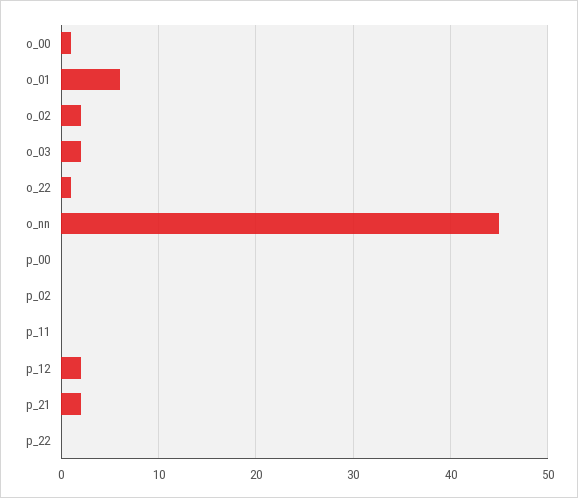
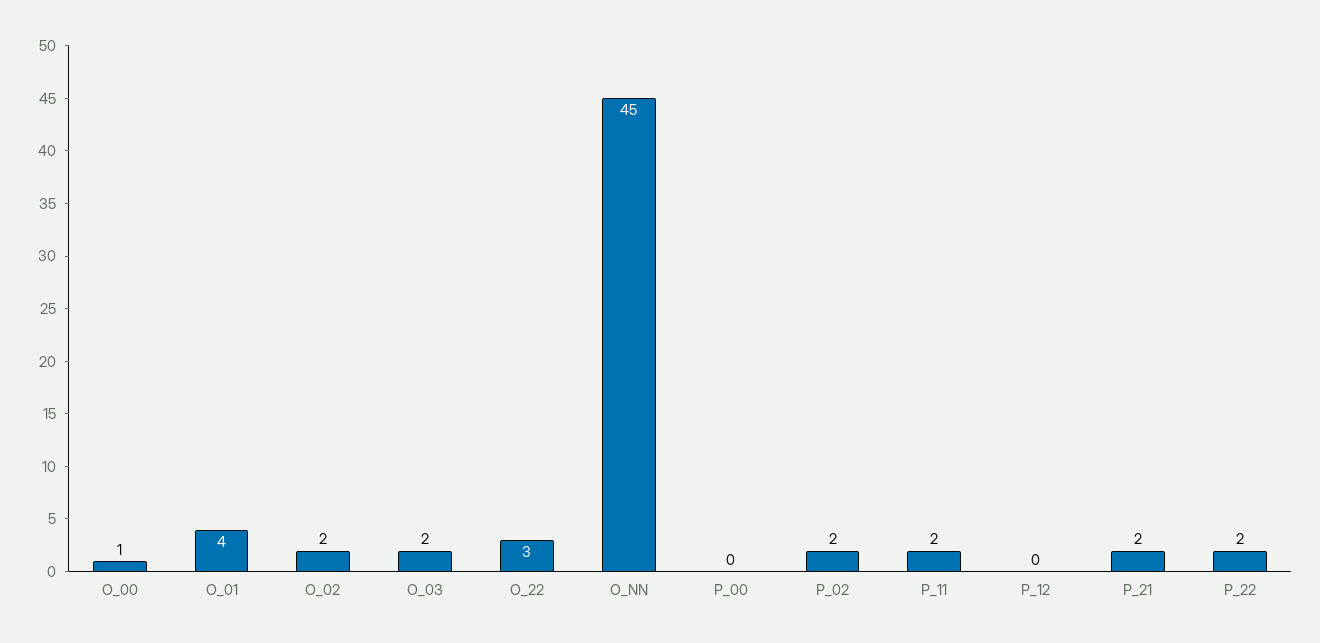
  {
    "o_00": 1,
-   "o_01": 6,
+   "o_01": 4,
    "o_02": 2,
    "o_03": 2,
-   "o_22": 1,
+   "o_22": 3,
    "o_nn": 45,
    "p_00": 0,
-   "p_02": 0,
+   "p_02": 2,
-   "p_11": 0,
+   "p_11": 2,
-   "p_12": 2,
+   "p_12": 0,
    "p_21": 2,
-   "p_22": 0
+   "p_22": 2
  }

